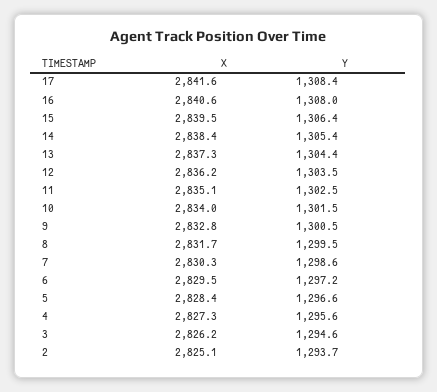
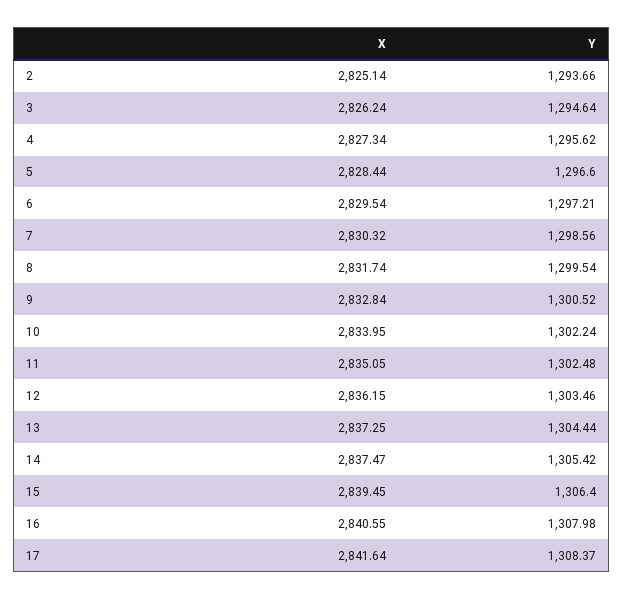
  {
    "X": {
      "17": 2841.64,
      "16": 2840.55,
      "15": 2839.45,
-     "14": 2838.4,
+     "14": 2837.47,
      "13": 2837.25,
      "12": 2836.15,
      "11": 2835.05,
      "10": 2833.95,
      "9": 2832.84,
      "8": 2831.74,
      "7": 2830.32,
      "6": 2829.54,
      "5": 2828.44,
      "4": 2827.34,
      "3": 2826.24,
      "2": 2825.14
    },
    "Y": {
      "17": 1308.37,
      "16": 1307.98,
      "15": 1306.4,
      "14": 1305.42,
      "13": 1304.44,
      "12": 1303.46,
      "11": 1302.48,
-     "10": 1301.5,
+     "10": 1302.24,
      "9": 1300.52,
      "8": 1299.54,
      "7": 1298.56,
      "6": 1297.21,
      "5": 1296.6,
      "4": 1295.62,
      "3": 1294.64,
      "2": 1293.66
    }
  }

